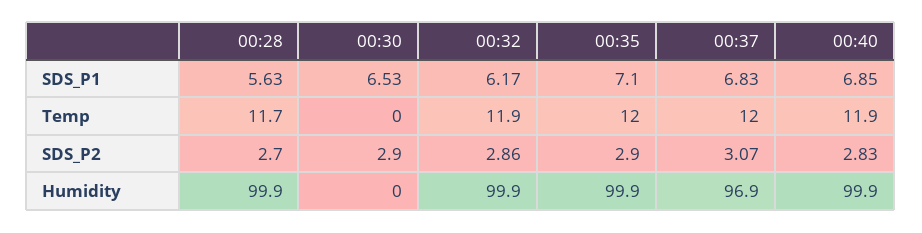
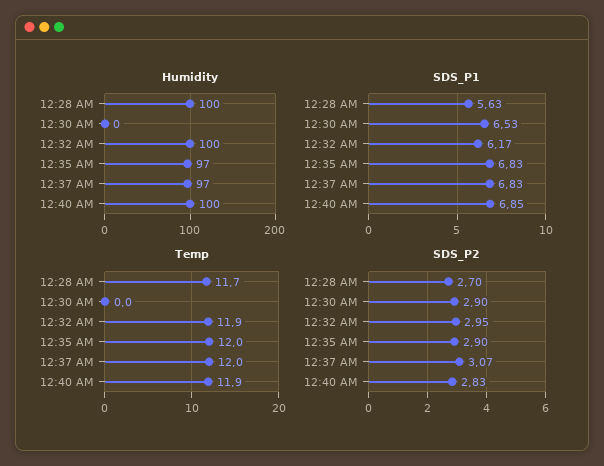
  {
    "SDS_P1": {
      "00:28": 5.63,
      "00:30": 6.53,
      "00:32": 6.17,
-     "00:35": 7.1,
+     "00:35": 6.83,
      "00:37": 6.83,
      "00:40": 6.85
    },
    "Temp": {
      "00:28": 11.7,
      "00:30": 0,
      "00:32": 11.9,
      "00:35": 12,
      "00:37": 12,
      "00:40": 11.9
    },
    "SDS_P2": {
      "00:28": 2.7,
      "00:30": 2.9,
-     "00:32": 2.86,
+     "00:32": 2.95,
      "00:35": 2.9,
      "00:37": 3.07,
      "00:40": 2.83
    },
    "Humidity": {
      "00:28": 99.9,
      "00:30": 0,
      "00:32": 99.9,
-     "00:35": 99.9,
+     "00:35": 97,
      "00:37": 96.9,
      "00:40": 99.9
    }
  }

